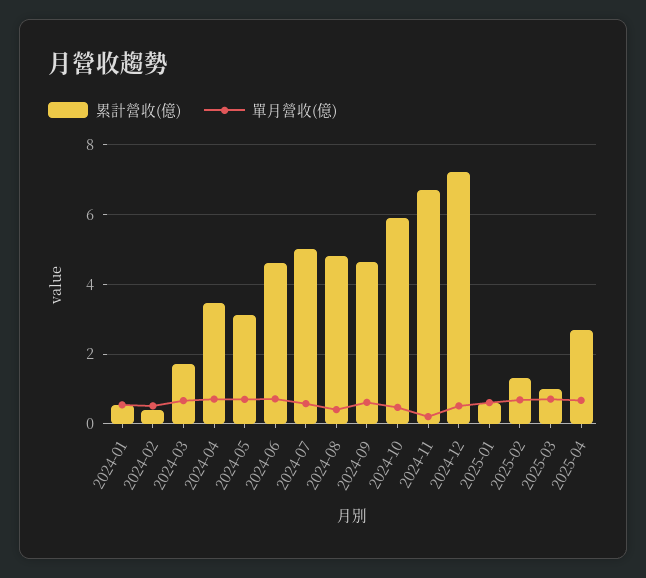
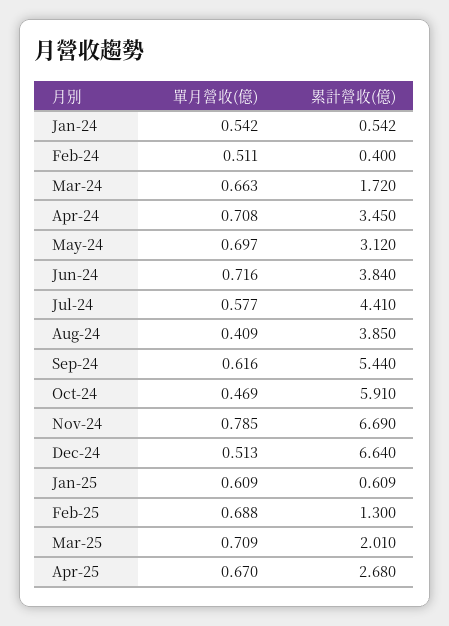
  {
    "累計營收(億)": {
      "2024-01": 0.542,
      "2024-02": 0.4,
      "2024-03": 1.72,
      "2024-04": 3.45,
      "2024-05": 3.12,
-     "2024-06": 4.6,
+     "2024-06": 3.84,
-     "2024-07": 5,
+     "2024-07": 4.41,
-     "2024-08": 4.8,
+     "2024-08": 3.85,
-     "2024-09": 4.6,
+     "2024-09": 5.44,
      "2024-10": 5.91,
      "2024-11": 6.69,
-     "2024-12": 7.2,
+     "2024-12": 6.64,
      "2025-01": 0.609,
      "2025-02": 1.3,
-     "2025-03": 1,
+     "2025-03": 2.01,
      "2025-04": 2.68
    },
    "單月營收(億)": {
      "2024-01": 0.542,
      "2024-02": 0.511,
      "2024-03": 0.663,
      "2024-04": 0.708,
      "2024-05": 0.697,
      "2024-06": 0.716,
      "2024-07": 0.577,
      "2024-08": 0.409,
      "2024-09": 0.616,
      "2024-10": 0.469,
-     "2024-11": 0.2,
+     "2024-11": 0.785,
      "2024-12": 0.513,
      "2025-01": 0.609,
      "2025-02": 0.688,
      "2025-03": 0.709,
      "2025-04": 0.67
    }
  }

